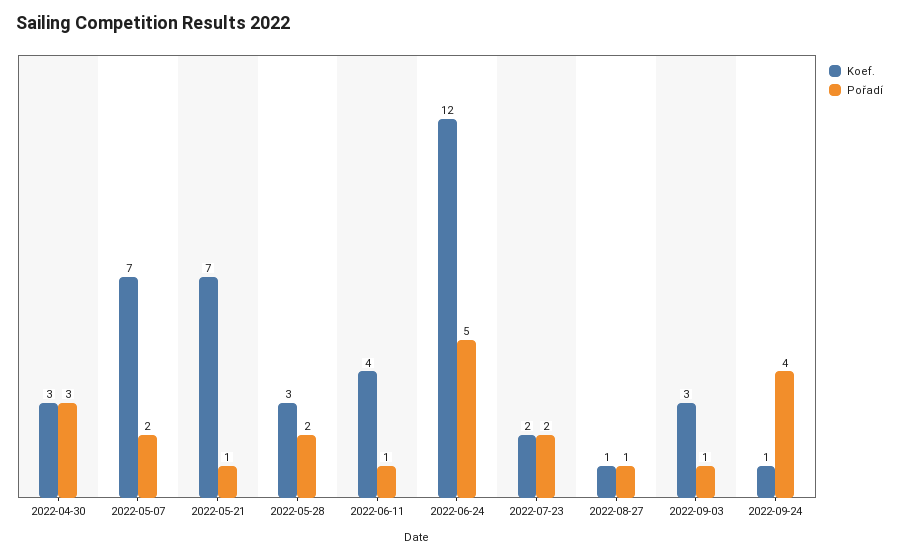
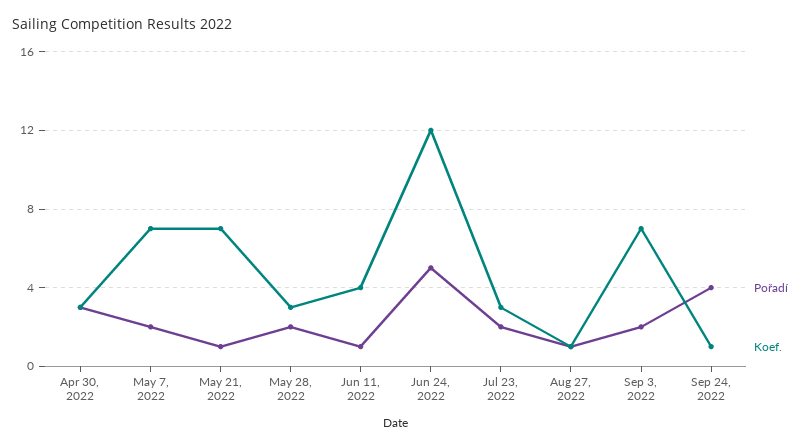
  {
    "Koef.": {
      "2022-04-30": 3,
      "2022-05-07": 7,
      "2022-05-21": 7,
      "2022-05-28": 3,
      "2022-06-11": 4,
      "2022-06-24": 12,
-     "2022-07-23": 2,
+     "2022-07-23": 3,
      "2022-08-27": 1,
-     "2022-09-03": 3,
+     "2022-09-03": 7,
      "2022-09-24": 1
    },
    "Pořadí": {
      "2022-04-30": 3,
      "2022-05-07": 2,
      "2022-05-21": 1,
      "2022-05-28": 2,
      "2022-06-11": 1,
      "2022-06-24": 5,
      "2022-07-23": 2,
      "2022-08-27": 1,
-     "2022-09-03": 1,
+     "2022-09-03": 2,
      "2022-09-24": 4
    }
  }

